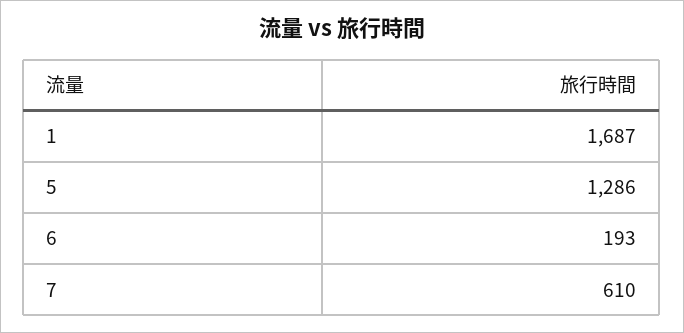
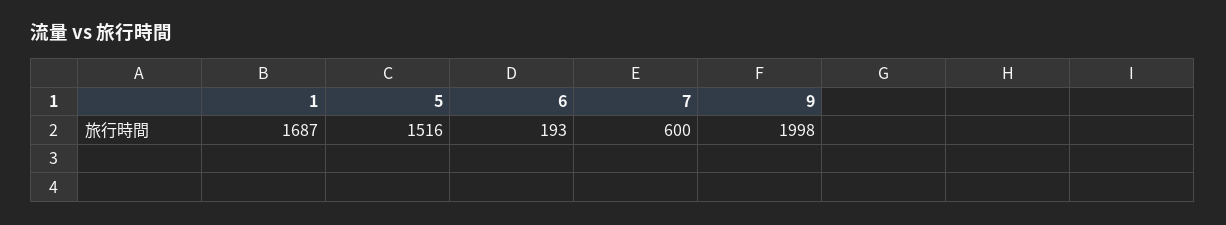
  {
    "1": 1687,
-   "5": 1286,
+   "5": 1516,
    "6": 193,
-   "7": 610
+   "7": 600,
+   "9": 1998
  }

